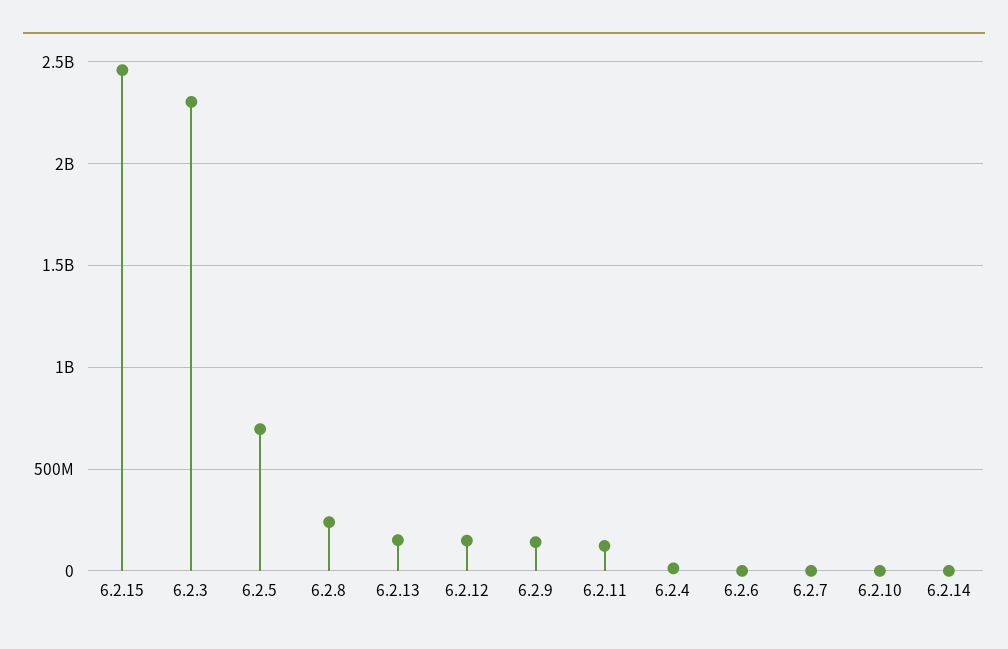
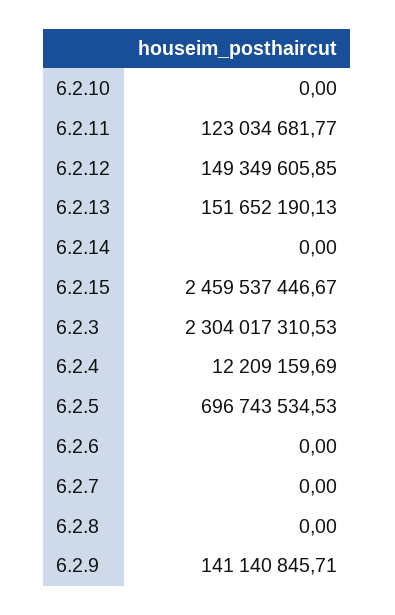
  {
    "6.2.15": 2459537446.67,
    "6.2.3": 2304017310.53,
    "6.2.5": 696743534.53,
-   "6.2.8": 250000000,
+   "6.2.8": 0,
    "6.2.13": 151652190.13,
    "6.2.12": 149349605.85,
    "6.2.9": 141140845.71,
    "6.2.11": 123034681.77,
    "6.2.4": 12209159.69,
    "6.2.6": 0,
    "6.2.7": 0,
    "6.2.10": 0,
    "6.2.14": 0
  }

